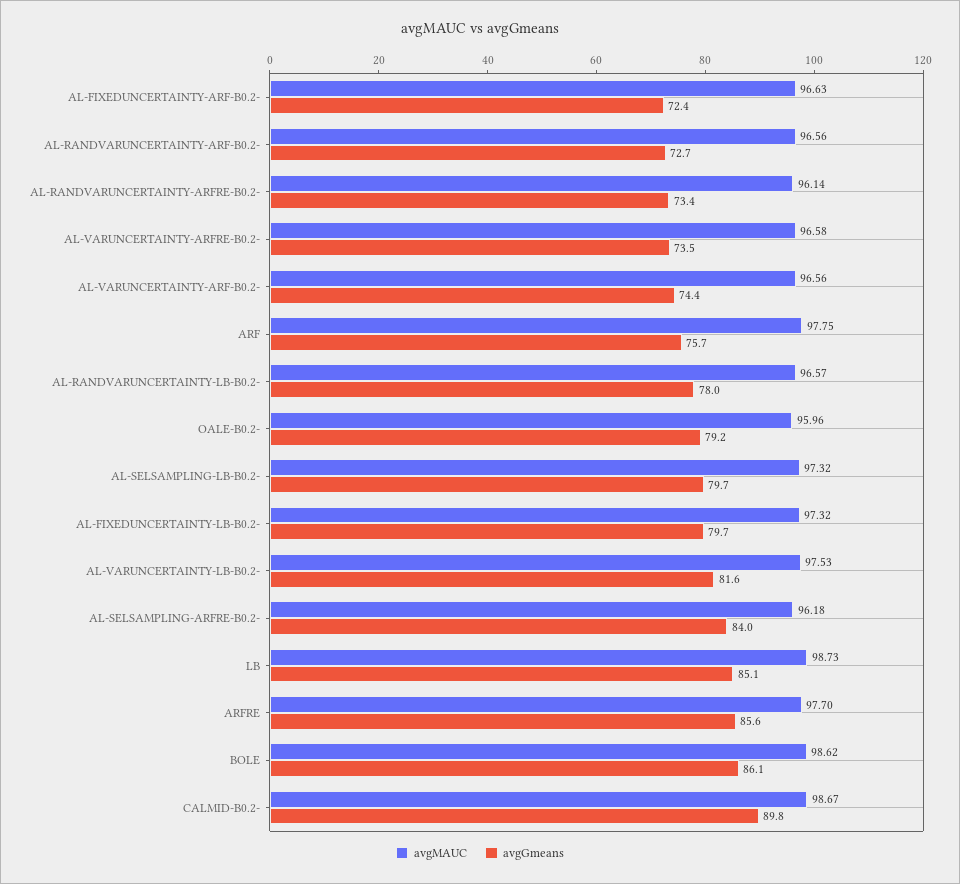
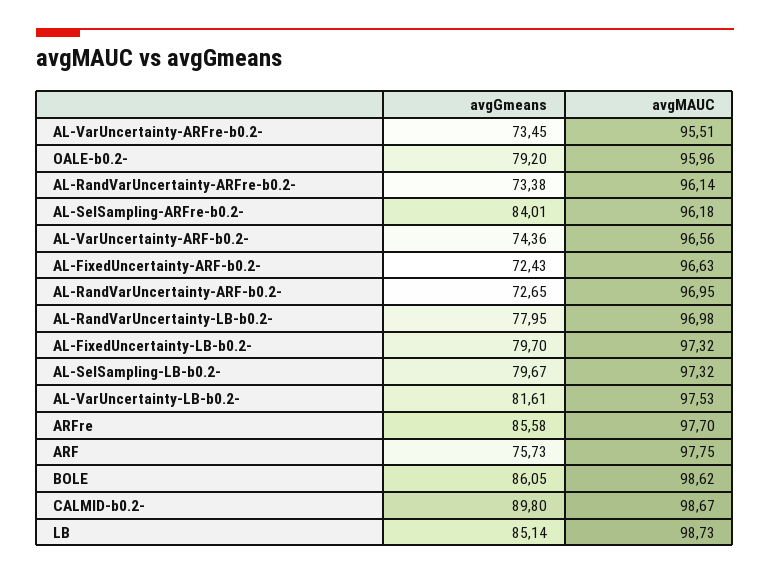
  {
    "avgMAUC": {
      "AL-FIXEDUNCERTAINTY-ARF-B0.2-": 96.63,
-     "AL-RANDVARUNCERTAINTY-ARF-B0.2-": 96.56,
+     "AL-RANDVARUNCERTAINTY-ARF-B0.2-": 96.95,
      "AL-RANDVARUNCERTAINTY-ARFRE-B0.2-": 96.14,
-     "AL-VARUNCERTAINTY-ARFRE-B0.2-": 96.58,
+     "AL-VARUNCERTAINTY-ARFRE-B0.2-": 95.51,
      "AL-VARUNCERTAINTY-ARF-B0.2-": 96.56,
      "ARF": 97.75,
-     "AL-RANDVARUNCERTAINTY-LB-B0.2-": 96.57,
+     "AL-RANDVARUNCERTAINTY-LB-B0.2-": 96.98,
      "OALE-B0.2-": 95.96,
      "AL-SELSAMPLING-LB-B0.2-": 97.32,
      "AL-FIXEDUNCERTAINTY-LB-B0.2-": 97.32,
      "AL-VARUNCERTAINTY-LB-B0.2-": 97.53,
      "AL-SELSAMPLING-ARFRE-B0.2-": 96.18,
      "LB": 98.73,
      "ARFRE": 97.7,
      "BOLE": 98.62,
      "CALMID-B0.2-": 98.67
    },
    "avgGmeans": {
      "AL-FIXEDUNCERTAINTY-ARF-B0.2-": 72.43,
      "AL-RANDVARUNCERTAINTY-ARF-B0.2-": 72.65,
      "AL-RANDVARUNCERTAINTY-ARFRE-B0.2-": 73.38,
      "AL-VARUNCERTAINTY-ARFRE-B0.2-": 73.45,
      "AL-VARUNCERTAINTY-ARF-B0.2-": 74.36,
      "ARF": 75.73,
      "AL-RANDVARUNCERTAINTY-LB-B0.2-": 77.95,
      "OALE-B0.2-": 79.2,
      "AL-SELSAMPLING-LB-B0.2-": 79.67,
      "AL-FIXEDUNCERTAINTY-LB-B0.2-": 79.7,
      "AL-VARUNCERTAINTY-LB-B0.2-": 81.61,
      "AL-SELSAMPLING-ARFRE-B0.2-": 84.01,
      "LB": 85.14,
      "ARFRE": 85.58,
      "BOLE": 86.05,
      "CALMID-B0.2-": 89.8
    }
  }

